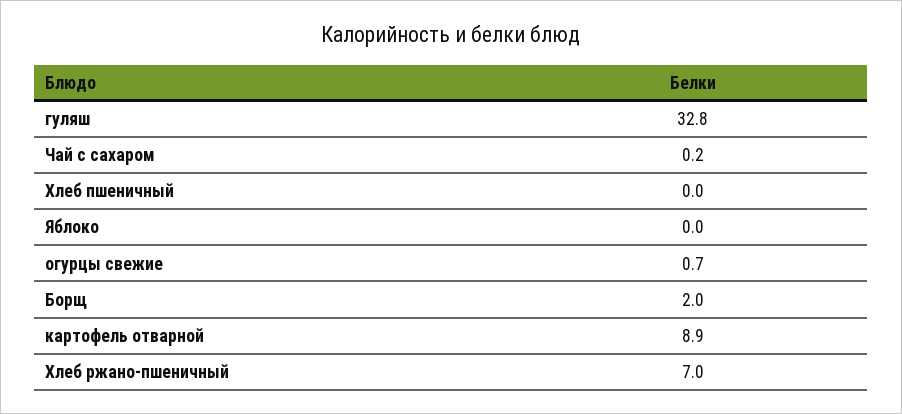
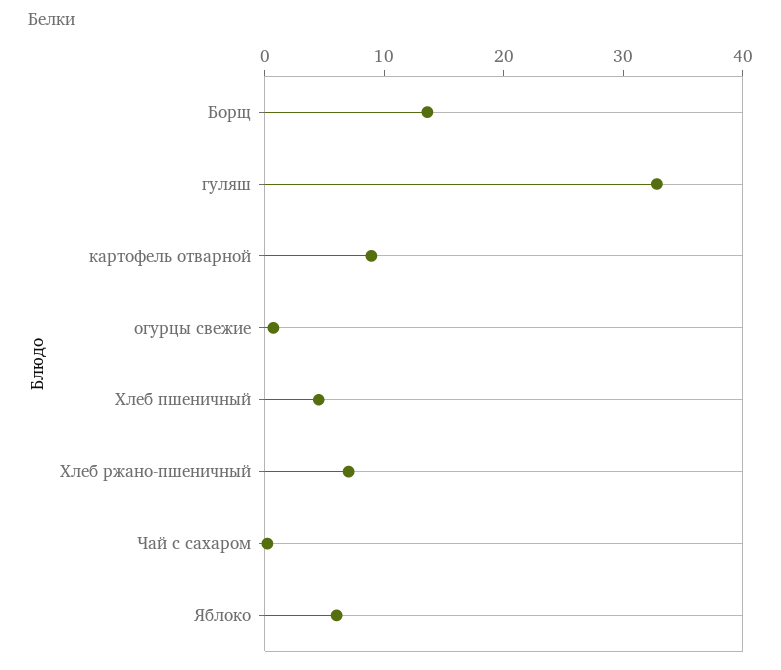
  {
    "гуляш": 32.8,
    "Чай с сахаром": 0.2,
-   "Хлеб пшеничный": 0,
+   "Хлеб пшеничный": 4,
-   "Яблоко": 0,
+   "Яблоко": 6,
    "огурцы свежие": 0.7,
-   "Борщ": 2,
+   "Борщ": 14,
    "картофель отварной": 8.9,
    "Хлеб ржано-пшеничный": 7
  }

